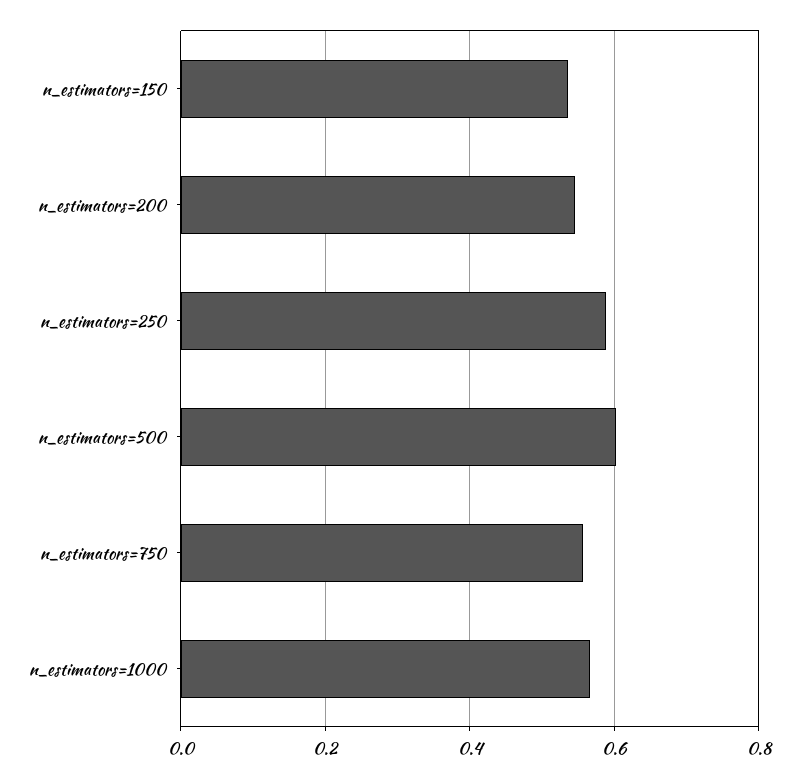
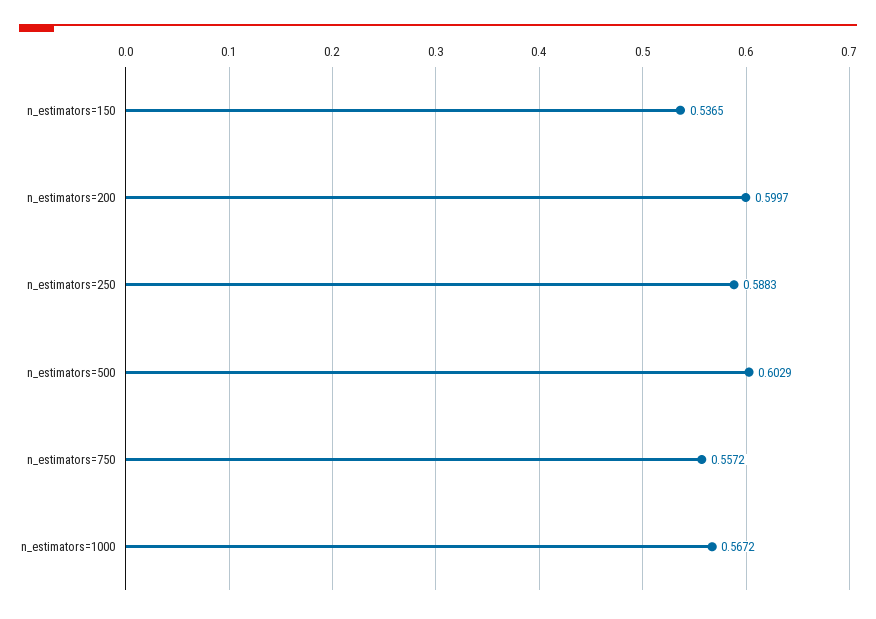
  {
    "n_estimators=150": 0.5365,
-   "n_estimators=200": 0.54,
+   "n_estimators=200": 0.5997,
    "n_estimators=250": 0.5883,
    "n_estimators=500": 0.6029,
    "n_estimators=750": 0.5572,
    "n_estimators=1000": 0.5672
  }

